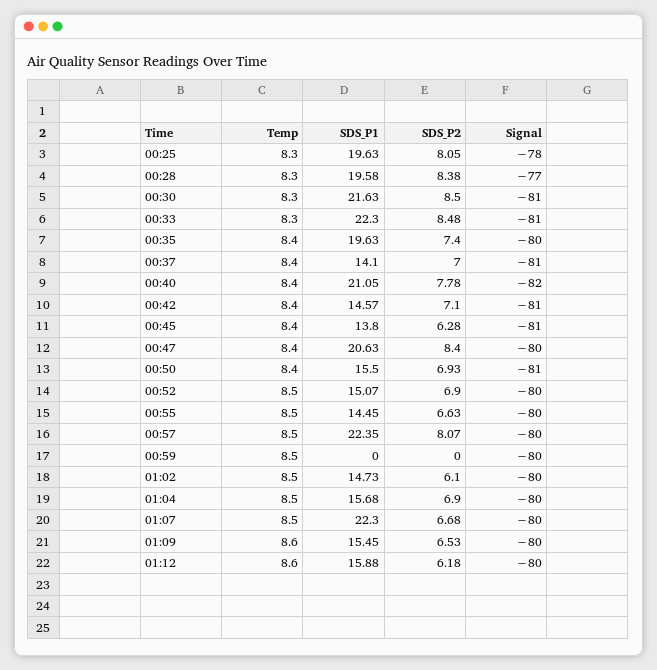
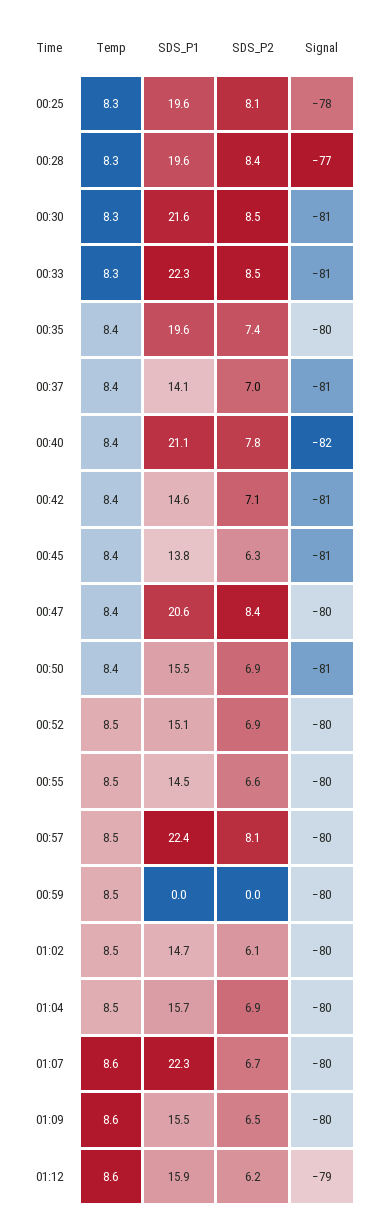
  {
    "Temp": {
      "00:25": 8.3,
      "00:28": 8.3,
      "00:30": 8.3,
      "00:33": 8.3,
      "00:35": 8.4,
      "00:37": 8.4,
      "00:40": 8.4,
      "00:42": 8.4,
      "00:45": 8.4,
      "00:47": 8.4,
      "00:50": 8.4,
      "00:52": 8.5,
      "00:55": 8.5,
      "00:57": 8.5,
      "00:59": 8.5,
      "01:02": 8.5,
      "01:04": 8.5,
-     "01:07": 8.5,
+     "01:07": 8.6,
      "01:09": 8.6,
      "01:12": 8.6
    },
    "SDS_P1": {
      "00:25": 19.63,
      "00:28": 19.58,
      "00:30": 21.63,
      "00:33": 22.3,
      "00:35": 19.63,
      "00:37": 14.1,
      "00:40": 21.05,
      "00:42": 14.57,
      "00:45": 13.8,
      "00:47": 20.63,
      "00:50": 15.5,
      "00:52": 15.07,
      "00:55": 14.45,
      "00:57": 22.35,
      "00:59": 0,
      "01:02": 14.73,
      "01:04": 15.68,
      "01:07": 22.3,
      "01:09": 15.45,
      "01:12": 15.88
    },
    "SDS_P2": {
      "00:25": 8.05,
      "00:28": 8.38,
      "00:30": 8.5,
      "00:33": 8.48,
      "00:35": 7.4,
      "00:37": 7,
      "00:40": 7.78,
      "00:42": 7.1,
      "00:45": 6.28,
      "00:47": 8.4,
      "00:50": 6.93,
      "00:52": 6.9,
      "00:55": 6.63,
      "00:57": 8.07,
      "00:59": 0,
      "01:02": 6.1,
      "01:04": 6.9,
      "01:07": 6.68,
      "01:09": 6.53,
      "01:12": 6.18
    },
    "Signal": {
      "00:25": -78,
      "00:28": -77,
      "00:30": -81,
      "00:33": -81,
      "00:35": -80,
      "00:37": -81,
      "00:40": -82,
      "00:42": -81,
      "00:45": -81,
      "00:47": -80,
      "00:50": -81,
      "00:52": -80,
      "00:55": -80,
      "00:57": -80,
      "00:59": -80,
      "01:02": -80,
      "01:04": -80,
      "01:07": -80,
      "01:09": -80,
-     "01:12": -80
+     "01:12": -79
    }
  }

